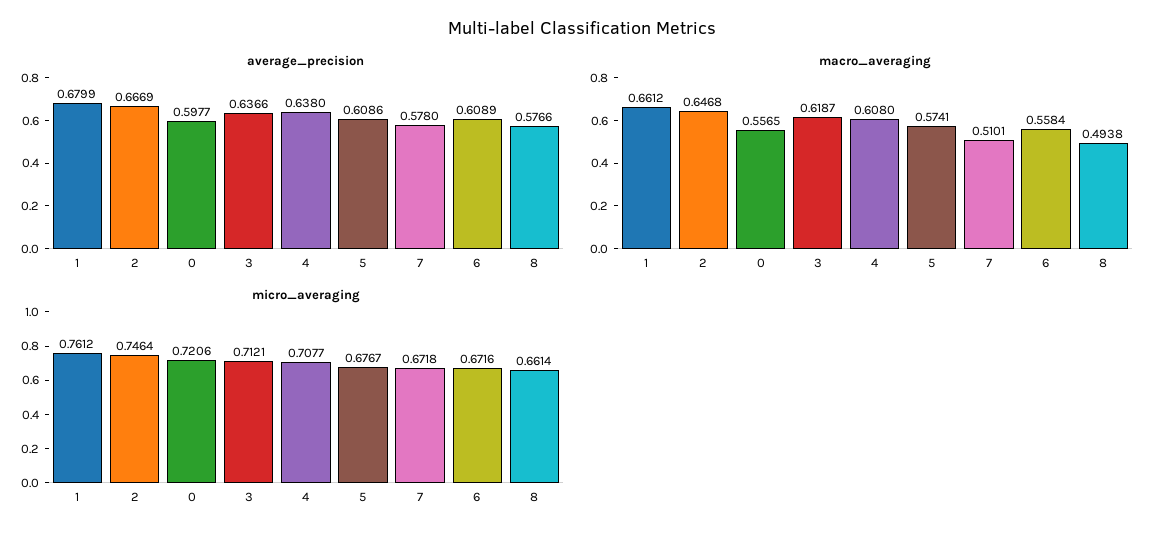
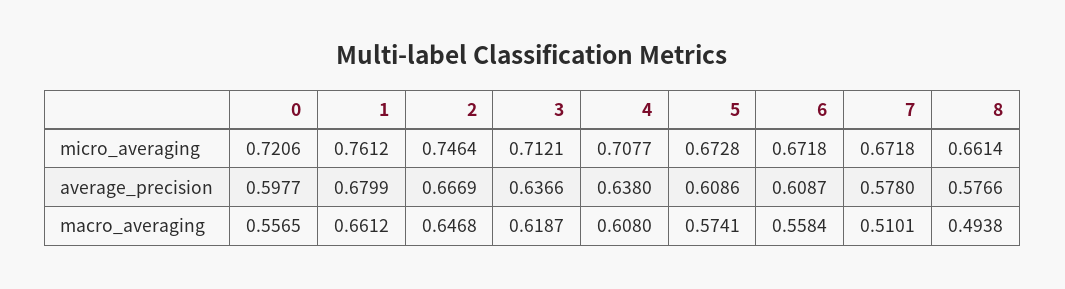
  {
    "average_precision": {
      "1": 0.6799,
      "2": 0.6669,
      "0": 0.5977,
      "3": 0.6366,
      "4": 0.638,
      "5": 0.6086,
      "7": 0.578,
-     "6": 0.6089,
+     "6": 0.6087,
      "8": 0.5766
    },
    "macro_averaging": {
      "1": 0.6612,
      "2": 0.6468,
      "0": 0.5565,
      "3": 0.6187,
      "4": 0.608,
      "5": 0.5741,
      "7": 0.5101,
      "6": 0.5584,
      "8": 0.4938
    },
    "micro_averaging": {
      "1": 0.7612,
      "2": 0.7464,
      "0": 0.7206,
      "3": 0.7121,
      "4": 0.7077,
-     "5": 0.6767,
+     "5": 0.6728,
      "7": 0.6718,
-     "6": 0.6716,
+     "6": 0.6718,
      "8": 0.6614
    }
  }

